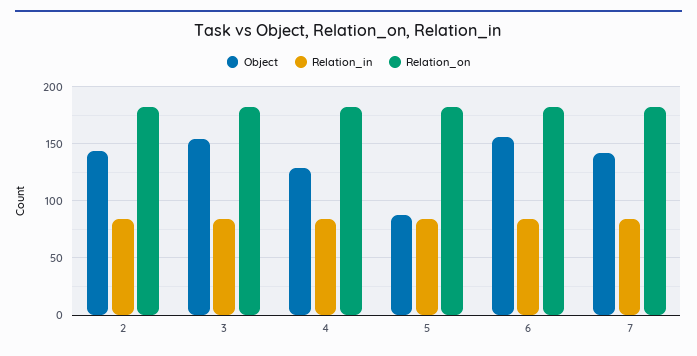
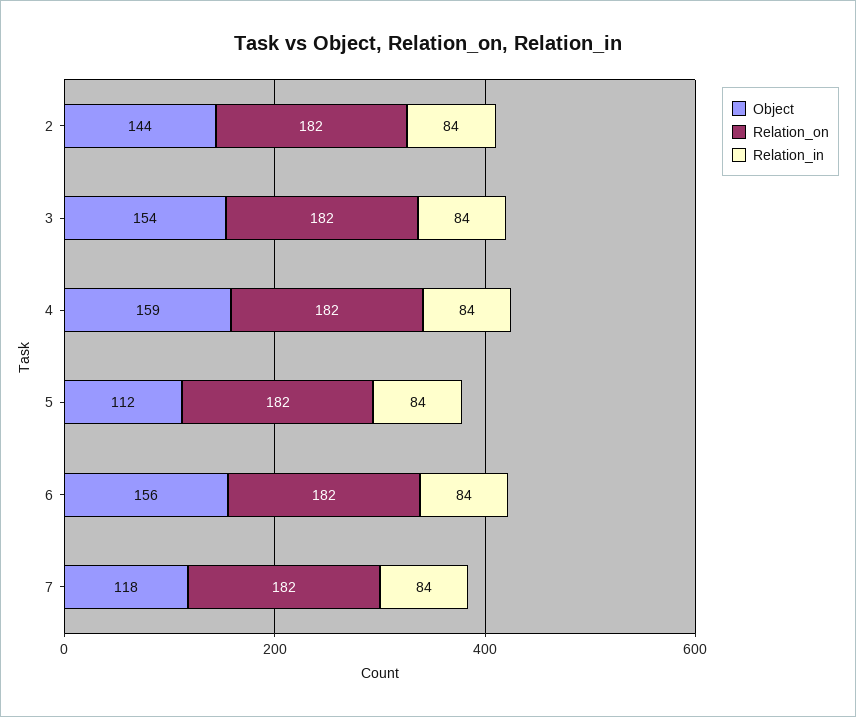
  {
    "Object": {
      "2": 144,
      "3": 154,
-     "4": 130,
+     "4": 159,
-     "5": 90,
+     "5": 112,
      "6": 156,
-     "7": 140
+     "7": 118
    },
    "Relation_in": {
      "2": 84,
      "3": 84,
      "4": 84,
      "5": 84,
      "6": 84,
      "7": 84
    },
    "Relation_on": {
      "2": 182,
      "3": 182,
      "4": 182,
      "5": 182,
      "6": 182,
      "7": 182
    }
  }

